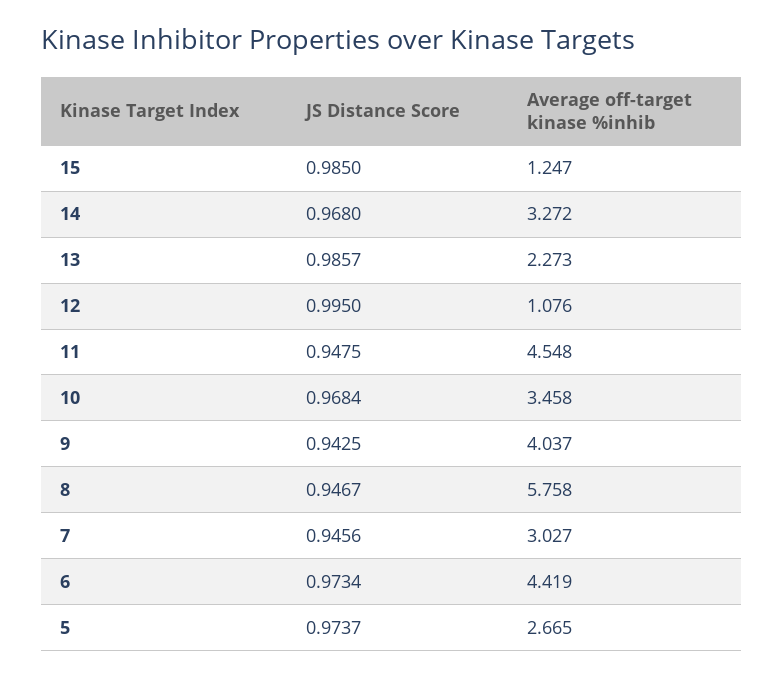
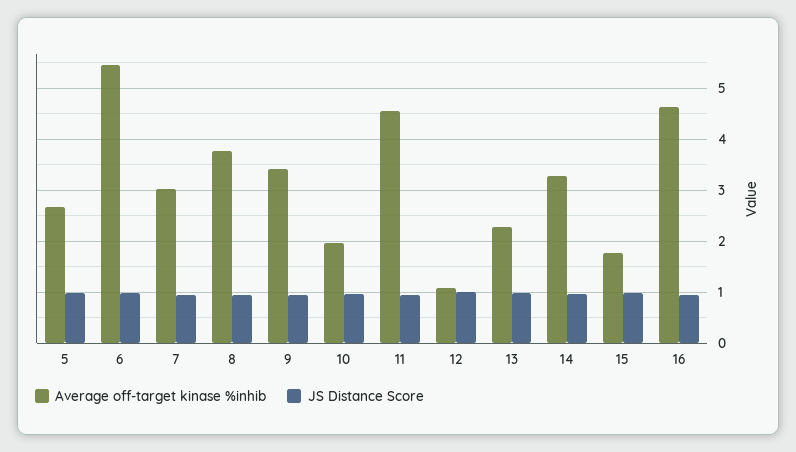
  {
    "JS Distance Score": {
      "15": 0.985,
      "14": 0.968,
      "13": 0.9857,
      "12": 0.995,
      "11": 0.9475,
      "10": 0.9684,
      "9": 0.9425,
      "8": 0.9467,
      "7": 0.9456,
      "6": 0.9734,
-     "5": 0.9737
+     "5": 0.9737,
+     "16": 1
    },
    "Average off-target kinase %inhib": {
-     "15": 1.247,
+     "15": 1.8,
      "14": 3.272,
      "13": 2.273,
      "12": 1.076,
      "11": 4.548,
-     "10": 3.458,
+     "10": 2,
-     "9": 4.037,
+     "9": 3.4,
-     "8": 5.758,
+     "8": 3.8,
      "7": 3.027,
-     "6": 4.419,
+     "6": 5.4,
-     "5": 2.665
+     "5": 2.665,
+     "16": 4.6
    }
  }

